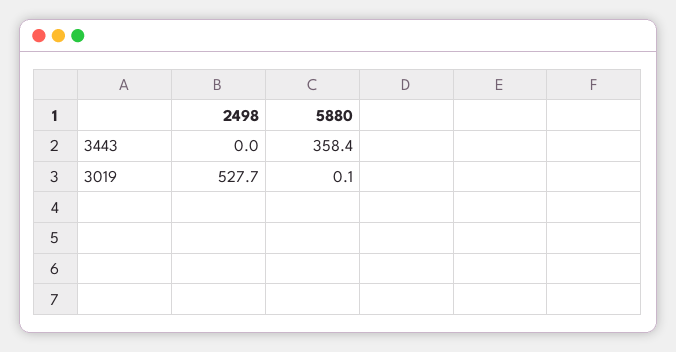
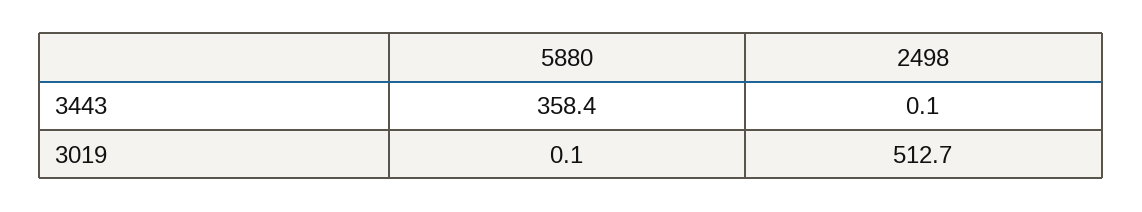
  {
    "2498": {
-     "3443": 0,
+     "3443": 0.1,
-     "3019": 527.7
+     "3019": 512.7
    },
    "5880": {
      "3443": 358.4,
      "3019": 0.1
    }
  }

